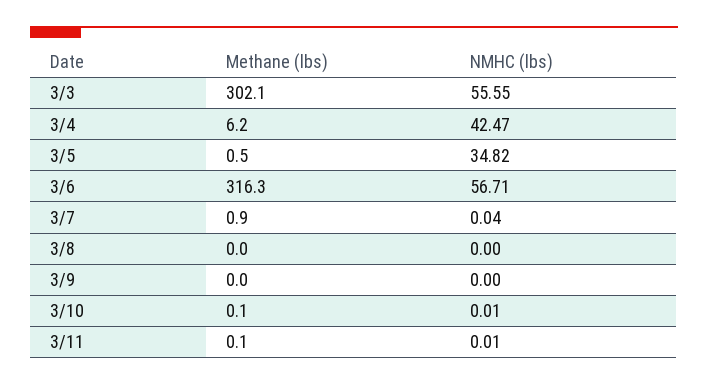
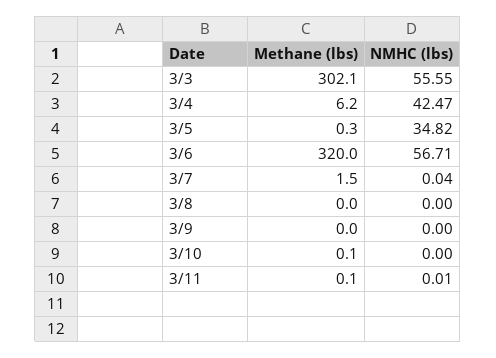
  {
    "Methane (lbs)": {
      "3/3": 302.1,
      "3/4": 6.2,
-     "3/5": 0.5,
+     "3/5": 0.3,
-     "3/6": 316.3,
+     "3/6": 320,
-     "3/7": 0.9,
+     "3/7": 1.5,
      "3/8": 0,
      "3/9": 0,
      "3/10": 0.1,
      "3/11": 0.1
    },
    "NMHC (lbs)": {
      "3/3": 55.55,
      "3/4": 42.47,
      "3/5": 34.82,
      "3/6": 56.71,
      "3/7": 0.04,
      "3/8": 0,
      "3/9": 0,
-     "3/10": 0.01,
+     "3/10": 0,
      "3/11": 0.01
    }
  }

